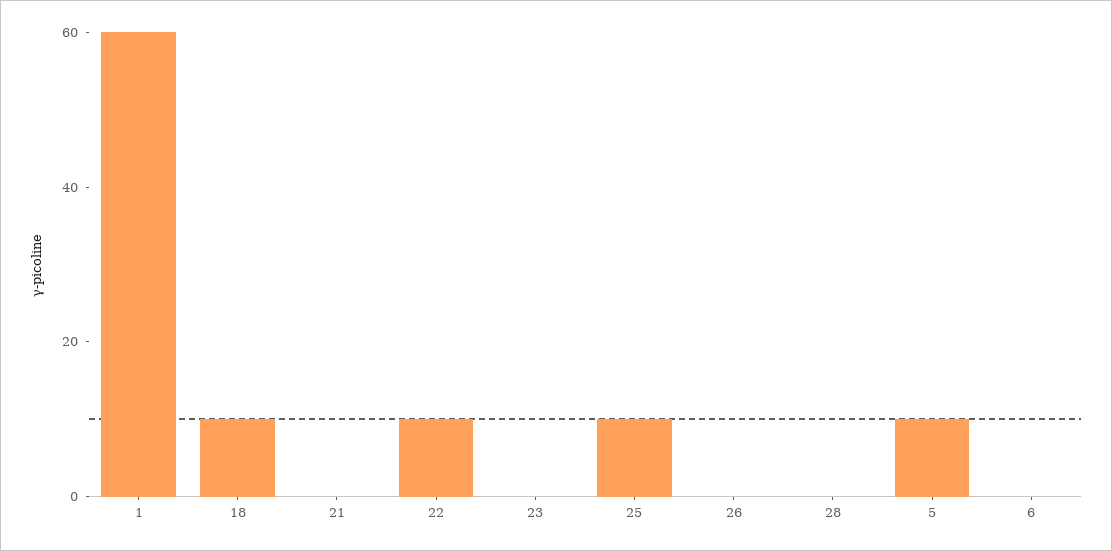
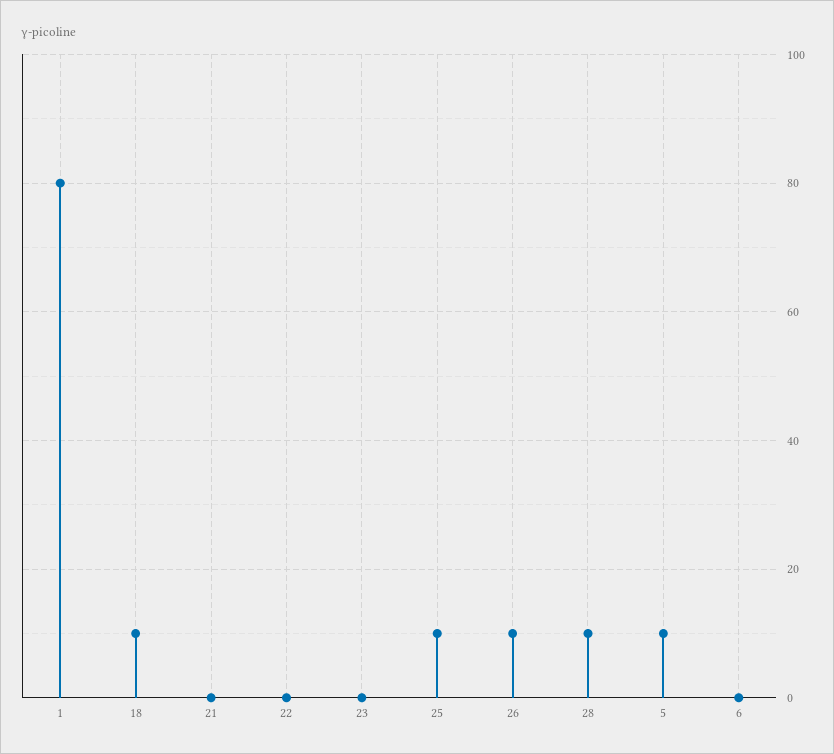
  {
-   "1": 60,
+   "1": 80,
    "18": 10,
    "21": 0,
-   "22": 10,
+   "22": 0,
    "23": 0,
    "25": 10,
-   "26": 0,
+   "26": 10,
-   "28": 0,
+   "28": 10,
    "5": 10,
    "6": 0
  }

